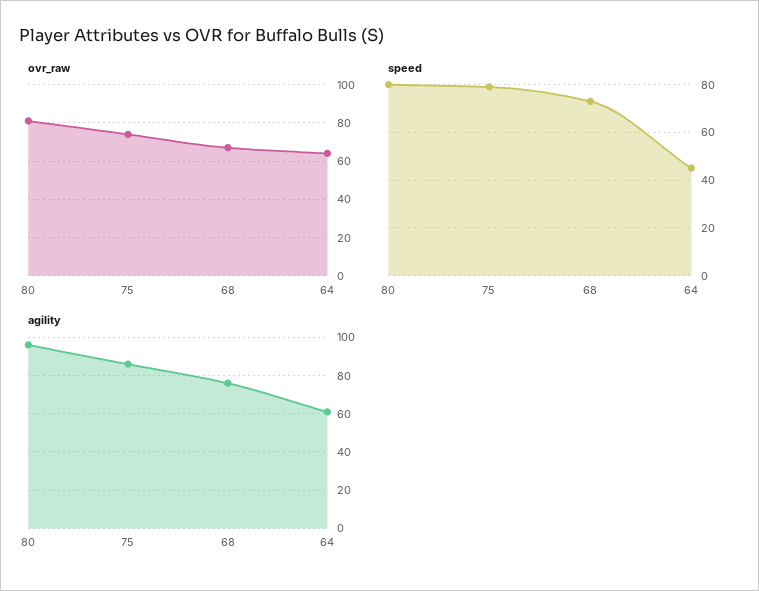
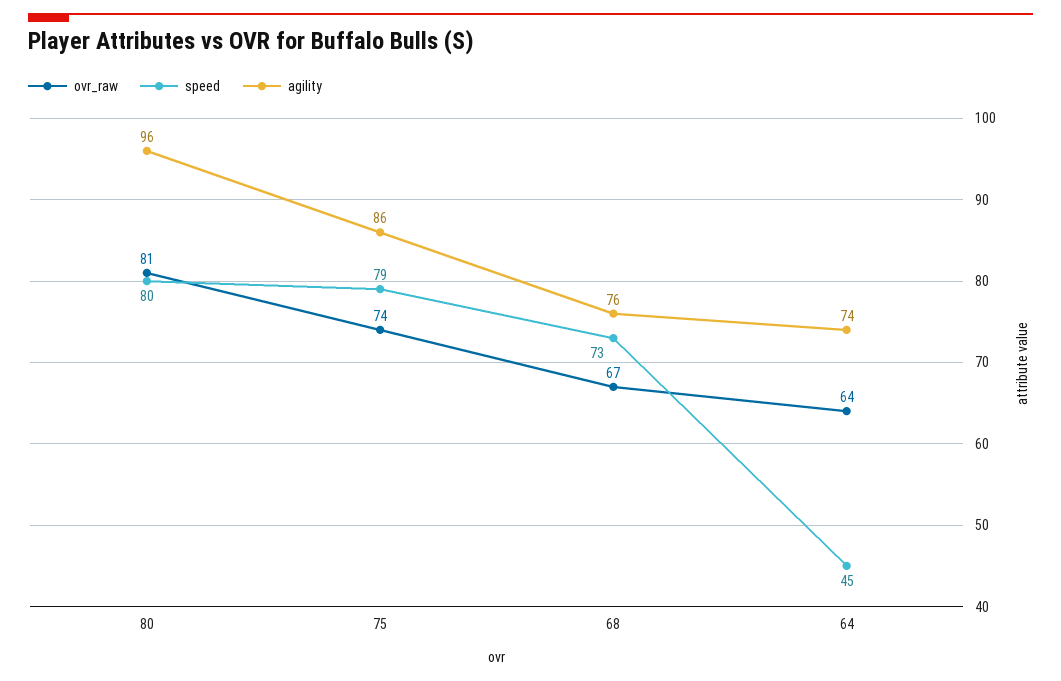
  {
    "ovr_raw": {
      "80": 81,
      "75": 74,
      "68": 67,
      "64": 64
    },
    "speed": {
      "80": 80,
      "75": 79,
      "68": 73,
      "64": 45
    },
    "agility": {
      "80": 96,
      "75": 86,
      "68": 76,
-     "64": 60
+     "64": 74
    }
  }

